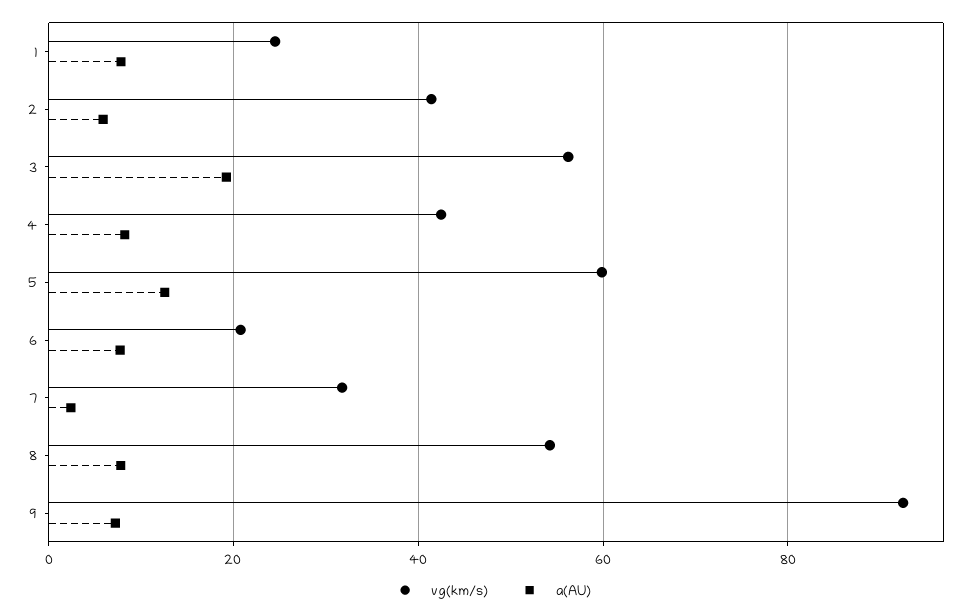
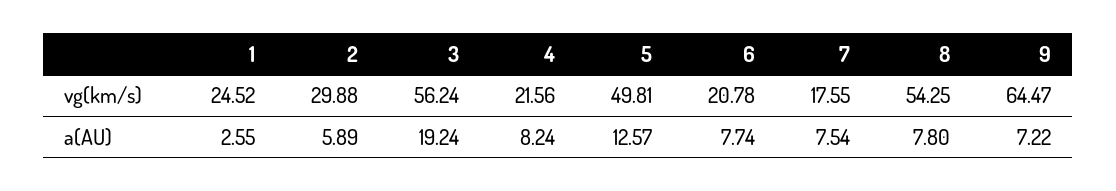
  {
    "vg(km/s)": {
      "1": 24.52,
-     "2": 42,
+     "2": 29.88,
      "3": 56.24,
-     "4": 42,
+     "4": 21.56,
-     "5": 60,
+     "5": 49.81,
      "6": 20.78,
-     "7": 32,
+     "7": 17.55,
      "8": 54.25,
-     "9": 92
+     "9": 64.47
    },
    "a(AU)": {
-     "1": 8,
+     "1": 2.55,
      "2": 5.89,
      "3": 19.24,
      "4": 8.24,
      "5": 12.57,
      "6": 7.74,
-     "7": 2,
+     "7": 7.54,
      "8": 7.8,
      "9": 7.22
    }
  }

